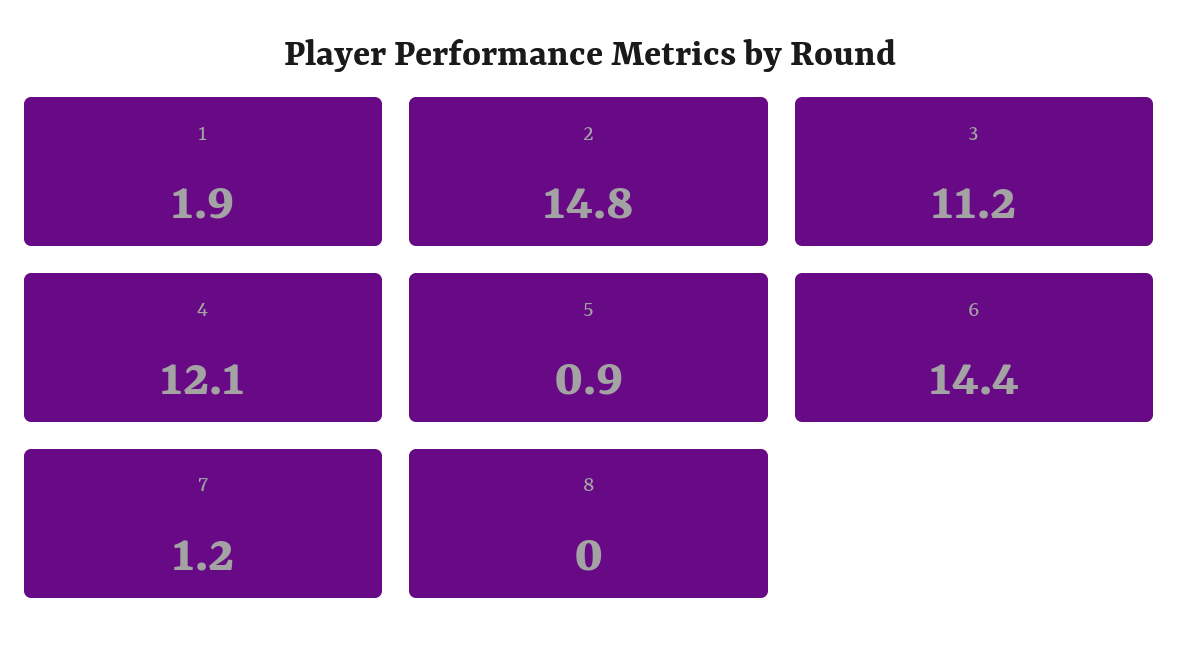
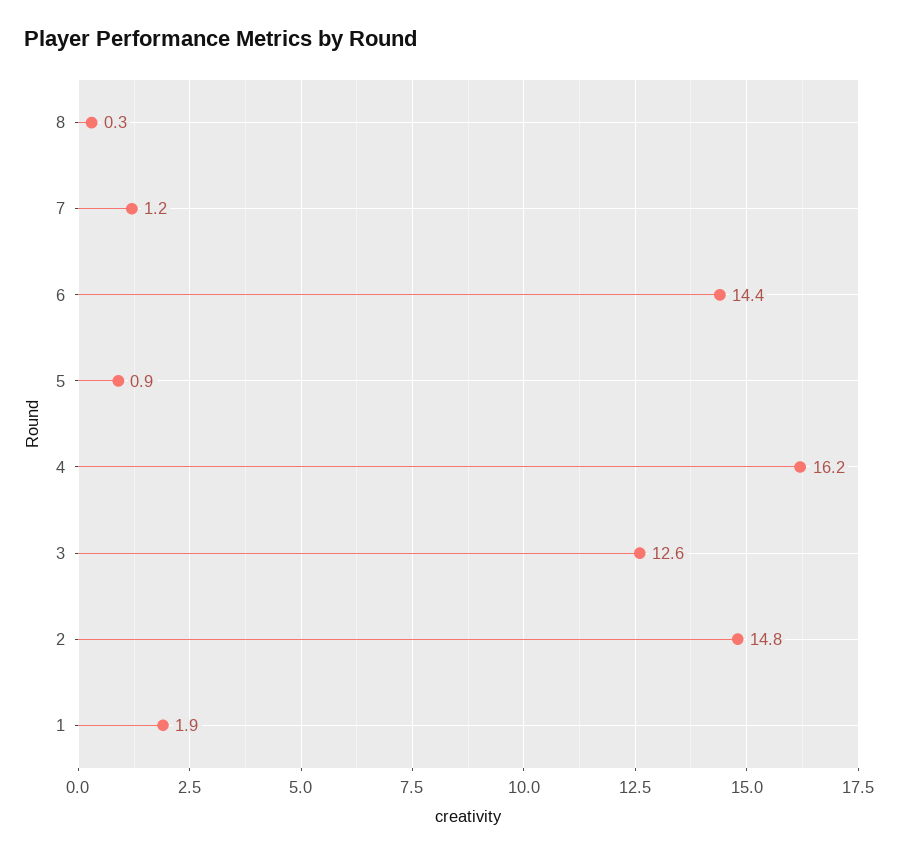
  {
    "1": 1.9,
    "2": 14.8,
-   "3": 11.2,
+   "3": 12.6,
-   "4": 12.1,
+   "4": 16.2,
    "5": 0.9,
    "6": 14.4,
    "7": 1.2,
-   "8": 0
+   "8": 0.3
  }

